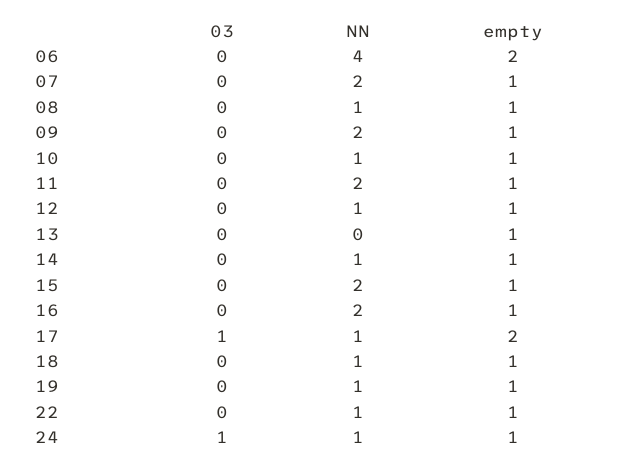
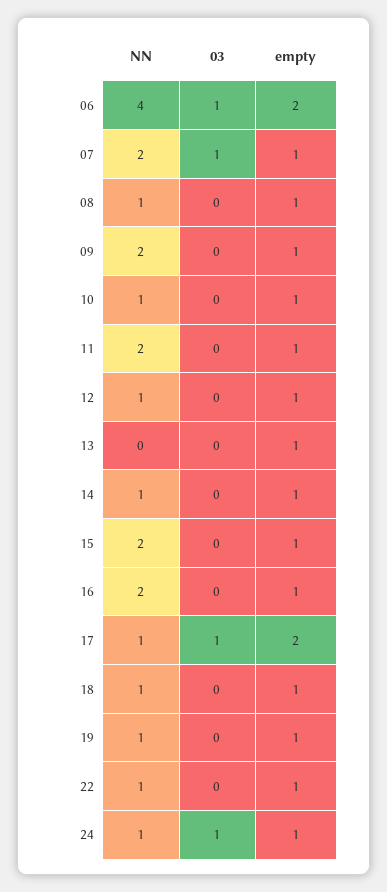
  {
    "03": {
-     "06": 0,
+     "06": 1,
-     "07": 0,
+     "07": 1,
      "08": 0,
      "09": 0,
      "10": 0,
      "11": 0,
      "12": 0,
      "13": 0,
      "14": 0,
      "15": 0,
      "16": 0,
      "17": 1,
      "18": 0,
      "19": 0,
      "22": 0,
      "24": 1
    },
    "NN": {
      "06": 4,
      "07": 2,
      "08": 1,
      "09": 2,
      "10": 1,
      "11": 2,
      "12": 1,
      "13": 0,
      "14": 1,
      "15": 2,
      "16": 2,
      "17": 1,
      "18": 1,
      "19": 1,
      "22": 1,
      "24": 1
    },
    "empty": {
      "06": 2,
      "07": 1,
      "08": 1,
      "09": 1,
      "10": 1,
      "11": 1,
      "12": 1,
      "13": 1,
      "14": 1,
      "15": 1,
      "16": 1,
      "17": 2,
      "18": 1,
      "19": 1,
      "22": 1,
      "24": 1
    }
  }

